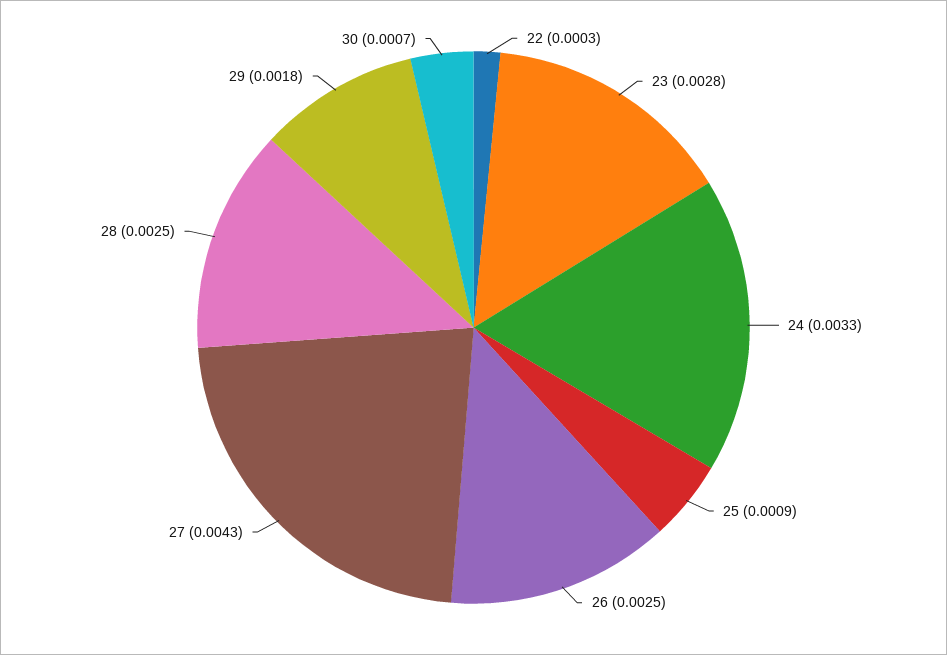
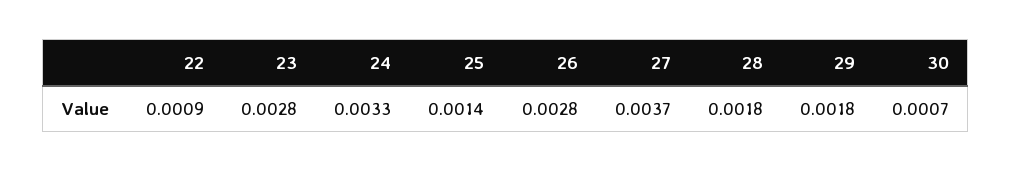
  {
-   "22": 0.0003,
+   "22": 0.0009,
    "23": 0.0028,
    "24": 0.0033,
-   "25": 0.0009,
+   "25": 0.0014,
-   "26": 0.0025,
+   "26": 0.0028,
-   "27": 0.0043,
+   "27": 0.0037,
-   "28": 0.0025,
+   "28": 0.0018,
    "29": 0.0018,
    "30": 0.0007
  }

